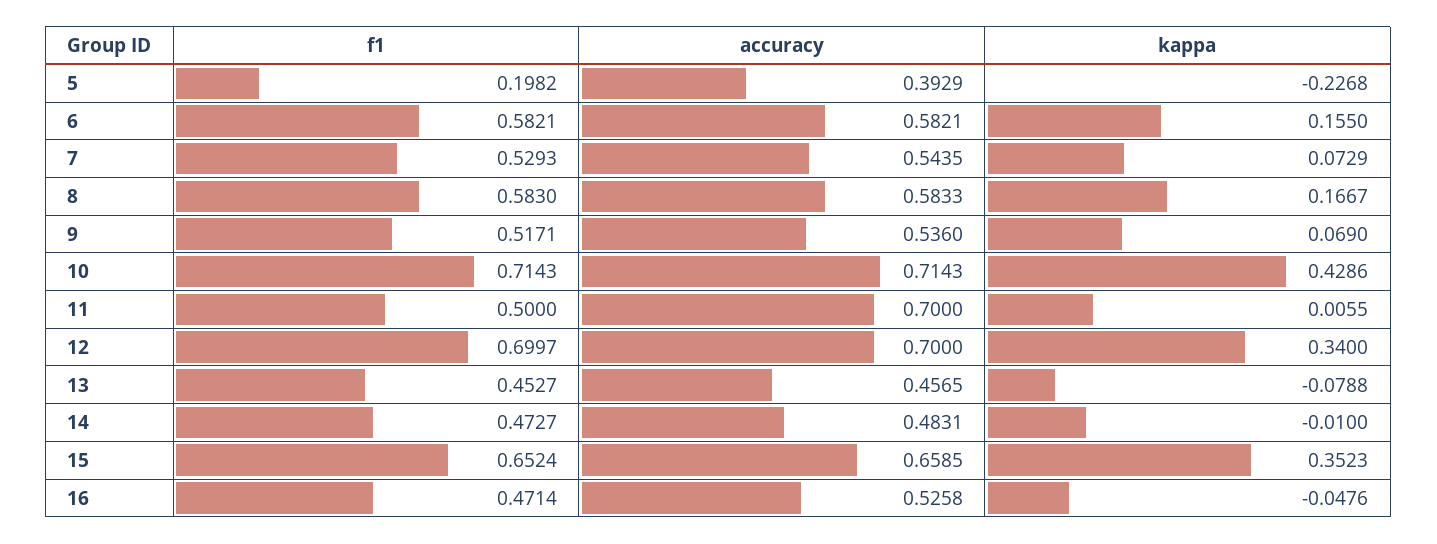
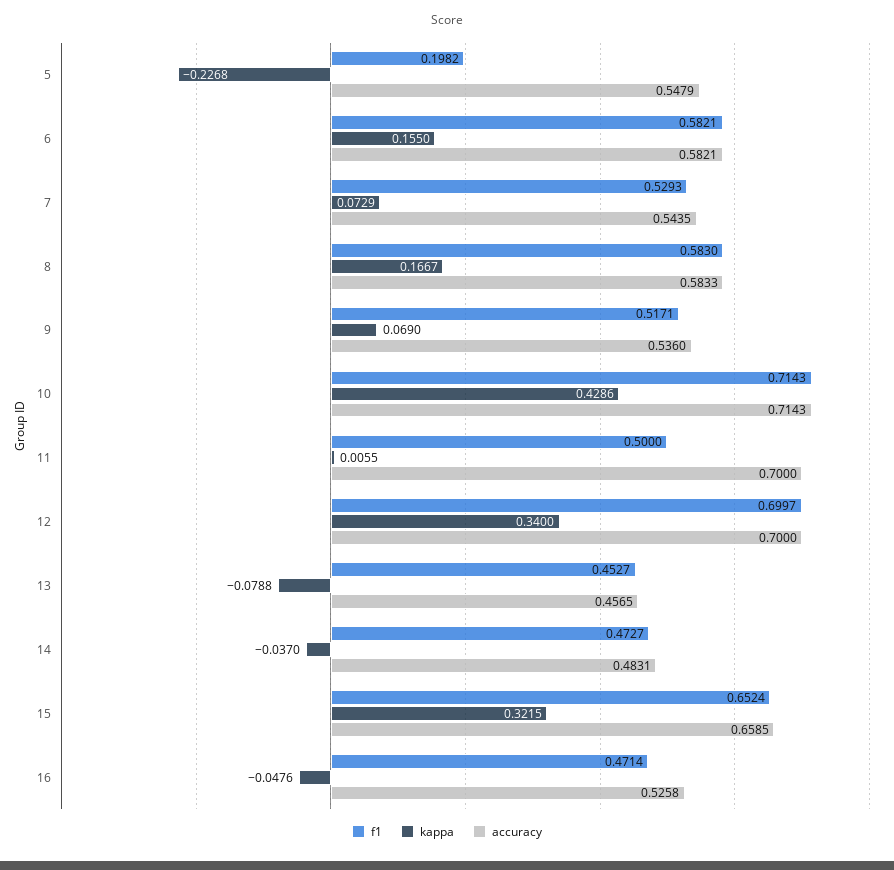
  {
    "f1": {
      "5": 0.1982,
      "6": 0.5821,
      "7": 0.5293,
      "8": 0.583,
      "9": 0.5171,
      "10": 0.7143,
      "11": 0.5,
      "12": 0.6997,
      "13": 0.4527,
      "14": 0.4727,
      "15": 0.6524,
      "16": 0.4714
    },
    "accuracy": {
-     "5": 0.3929,
+     "5": 0.5479,
      "6": 0.5821,
      "7": 0.5435,
      "8": 0.5833,
      "9": 0.536,
      "10": 0.7143,
      "11": 0.7,
      "12": 0.7,
      "13": 0.4565,
      "14": 0.4831,
      "15": 0.6585,
      "16": 0.5258
    },
    "kappa": {
      "5": -0.2268,
      "6": 0.155,
      "7": 0.0729,
      "8": 0.1667,
      "9": 0.069,
      "10": 0.4286,
      "11": 0.0055,
      "12": 0.34,
      "13": -0.0788,
-     "14": -0.01,
+     "14": -0.037,
-     "15": 0.3523,
+     "15": 0.3215,
      "16": -0.0476
    }
  }

